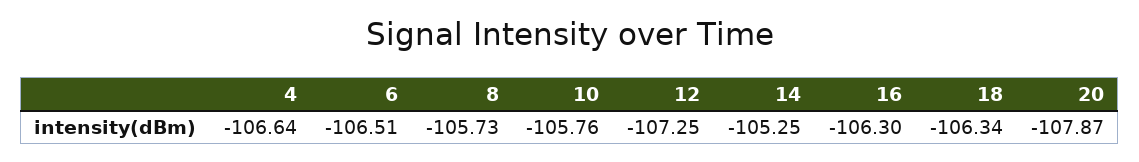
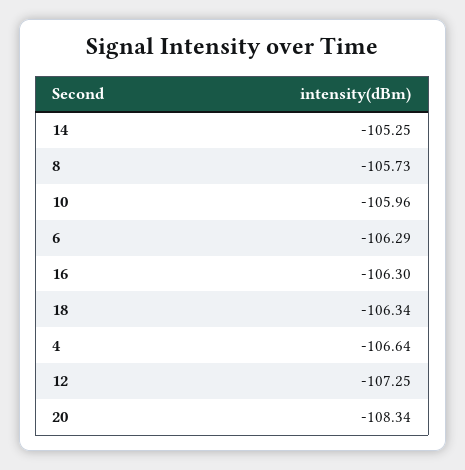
  {
    "4": -106.64,
-   "6": -106.51,
+   "6": -106.29,
    "8": -105.73,
-   "10": -105.76,
+   "10": -105.96,
    "12": -107.25,
    "14": -105.25,
    "16": -106.3,
    "18": -106.34,
-   "20": -107.87
+   "20": -108.34
  }

